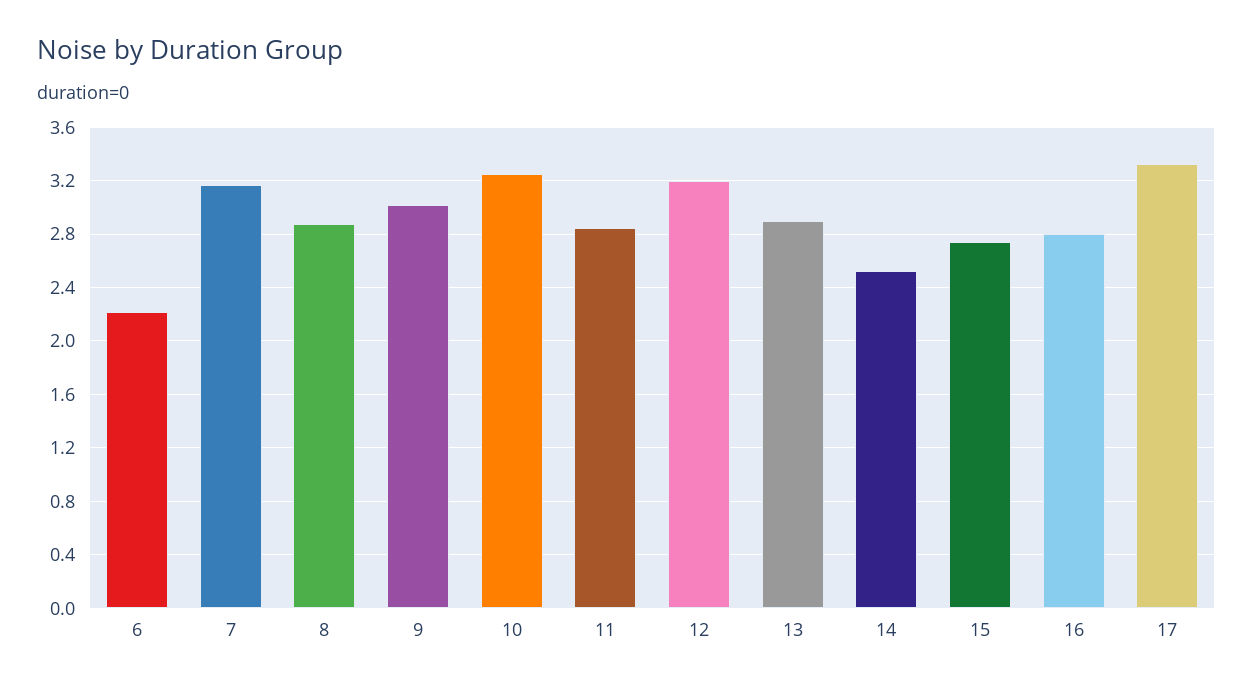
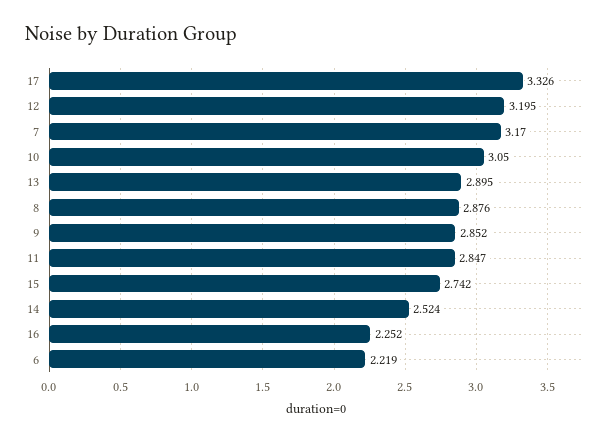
  {
    "6": 2.219,
    "7": 3.17,
    "8": 2.876,
-   "9": 3,
+   "9": 2.852,
-   "10": 3.25,
+   "10": 3.05,
    "11": 2.847,
    "12": 3.195,
    "13": 2.895,
    "14": 2.524,
    "15": 2.742,
-   "16": 2.8,
+   "16": 2.252,
    "17": 3.326
  }

